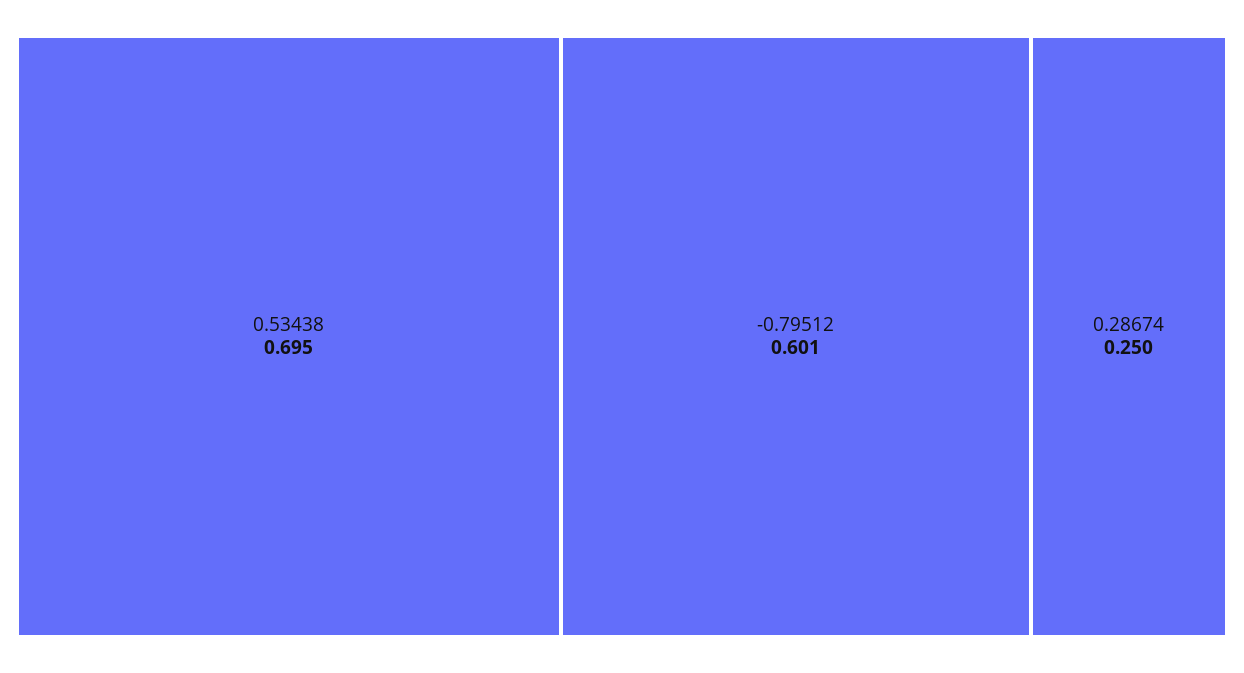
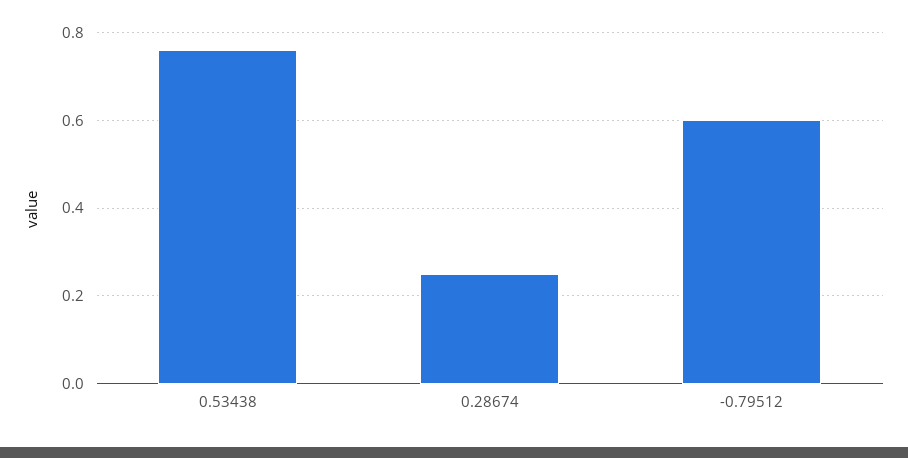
  {
-   "0.53438": 0.695,
+   "0.53438": 0.76,
    "-0.79512": 0.601,
    "0.28674": 0.25
  }

